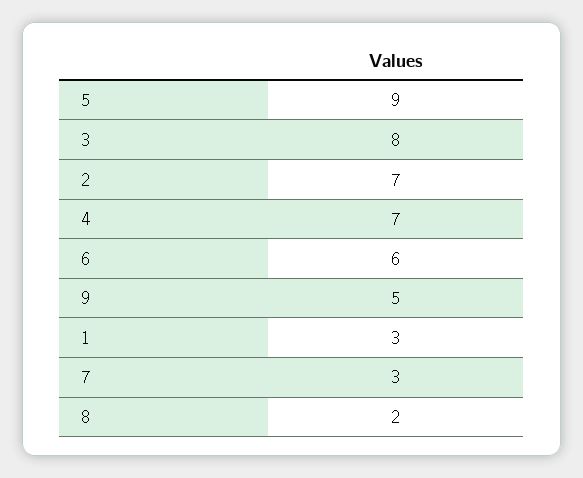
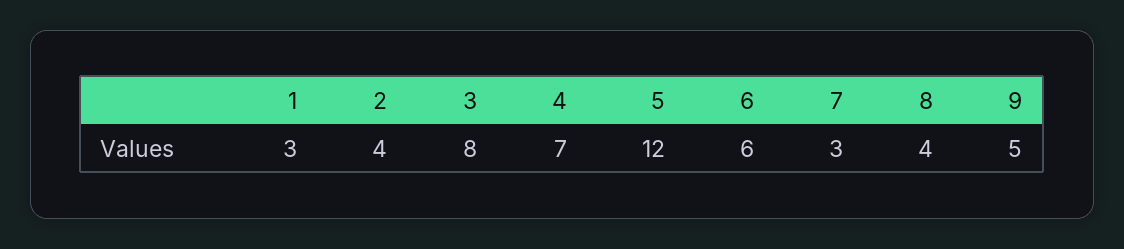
  {
-   "5": 9,
+   "5": 12,
    "3": 8,
-   "2": 7,
+   "2": 4,
    "4": 7,
    "6": 6,
    "9": 5,
    "1": 3,
    "7": 3,
-   "8": 2
+   "8": 4
  }

